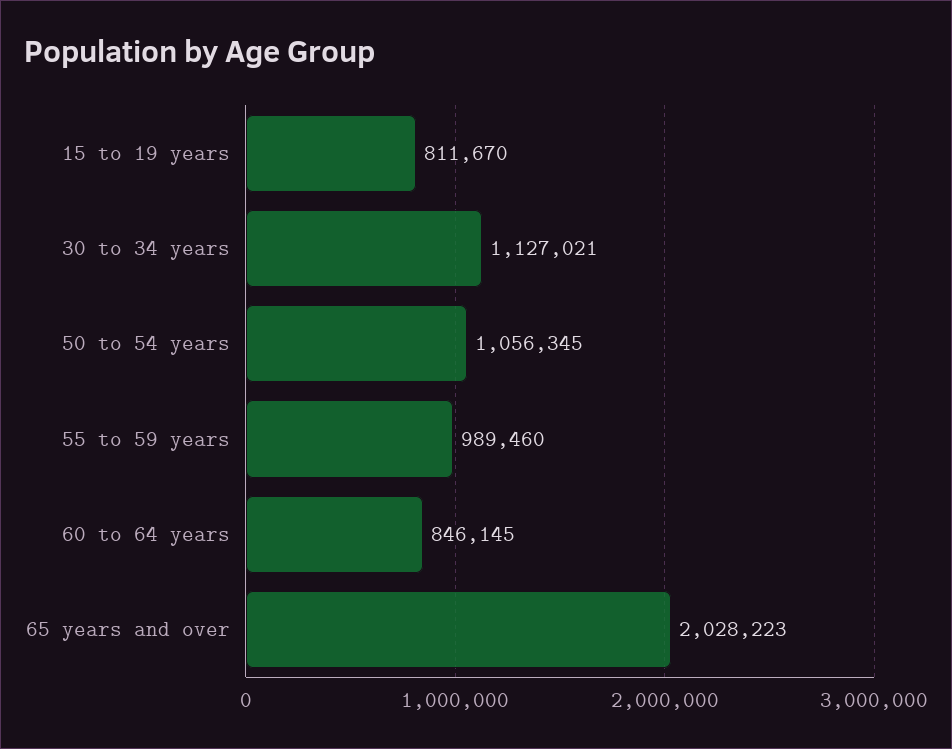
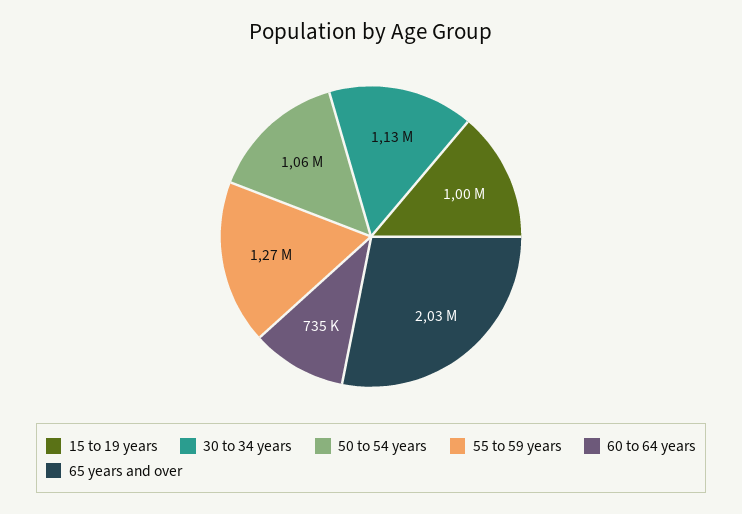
  {
-   "15 to 19 years": 811670,
+   "15 to 19 years": 1000000,
    "30 to 34 years": 1127021,
    "50 to 54 years": 1056345,
-   "55 to 59 years": 989460,
+   "55 to 59 years": 1270000,
-   "60 to 64 years": 846145,
+   "60 to 64 years": 735000,
    "65 years and over": 2028223
  }

